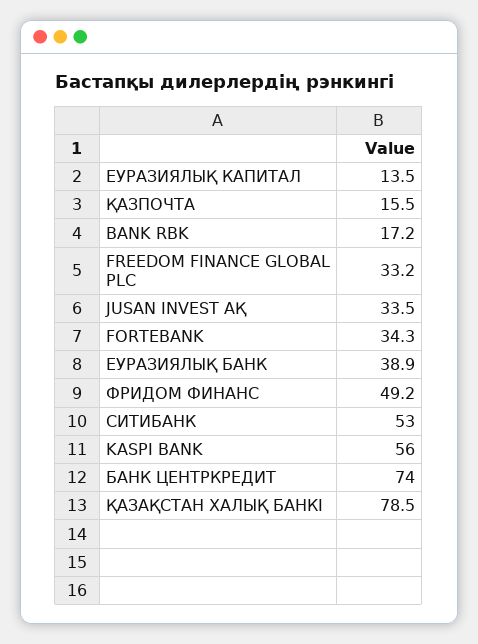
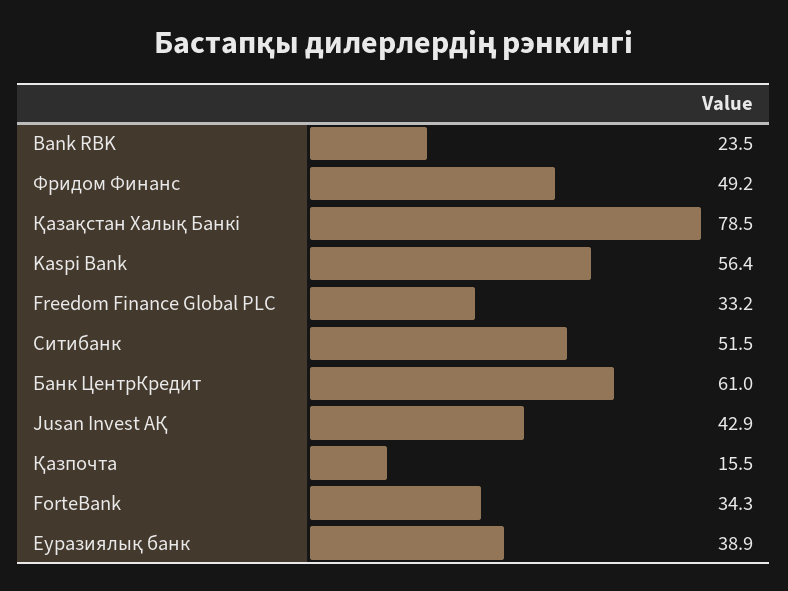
  {
-   "ЕУРАЗИЯЛЫҚ КАПИТАЛ": 13.5,
    "ҚАЗПОЧТА": 15.5,
-   "BANK RBK": 17.2,
+   "BANK RBK": 23.5,
    "FREEDOM FINANCE GLOBAL PLC": 33.2,
-   "JUSAN INVEST АҚ": 33.5,
+   "JUSAN INVEST АҚ": 42.9,
    "FORTEBANK": 34.3,
    "ЕУРАЗИЯЛЫҚ БАНК": 38.9,
    "ФРИДОМ ФИНАНС": 49.2,
-   "СИТИБАНК": 53,
+   "СИТИБАНК": 51.5,
-   "KASPI BANK": 56,
+   "KASPI BANK": 56.4,
-   "БАНК ЦЕНТРКРЕДИТ": 74,
+   "БАНК ЦЕНТРКРЕДИТ": 61,
    "ҚАЗАҚСТАН ХАЛЫҚ БАНКІ": 78.5
  }

